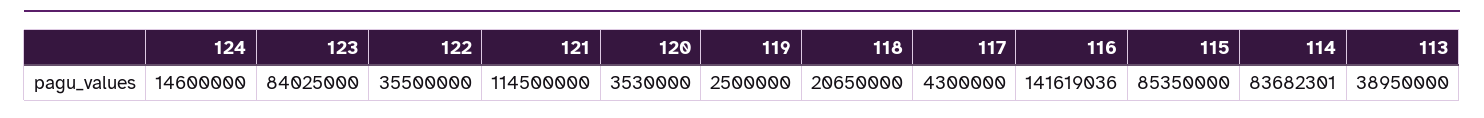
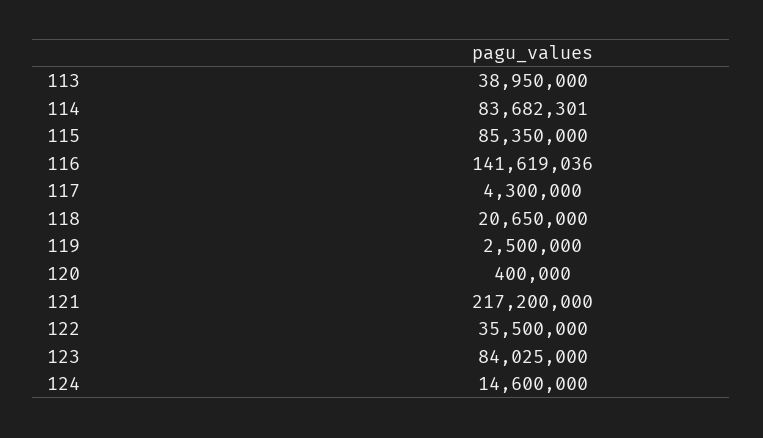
  {
    "124": 14600000,
    "123": 84025000,
    "122": 35500000,
-   "121": 114500000,
+   "121": 217200000,
-   "120": 3530000,
+   "120": 400000,
    "119": 2500000,
    "118": 20650000,
    "117": 4300000,
    "116": 141619036,
    "115": 85350000,
    "114": 83682301,
    "113": 38950000
  }

